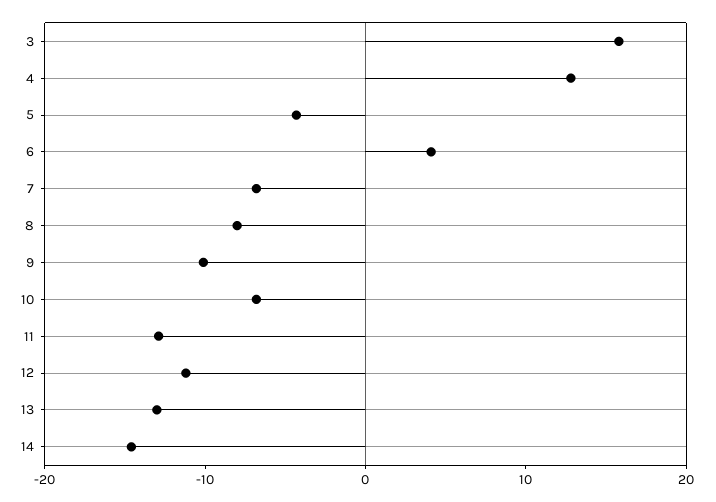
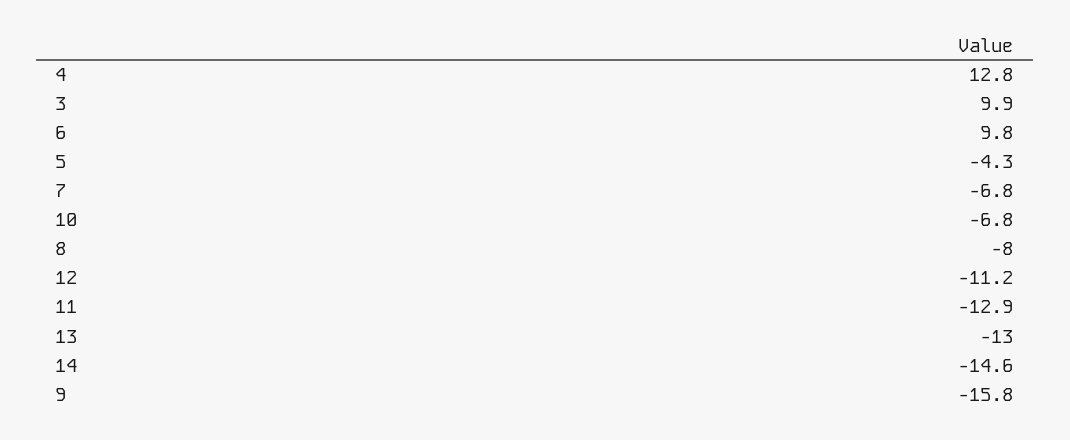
  {
-   "3": 16,
+   "3": 9.9,
    "4": 12.8,
    "5": -4.3,
-   "6": 4,
+   "6": 9.8,
    "7": -6.8,
    "8": -8,
-   "9": -10,
+   "9": -15.8,
    "10": -6.8,
    "11": -12.9,
    "12": -11.2,
    "13": -13,
    "14": -14.6
  }

